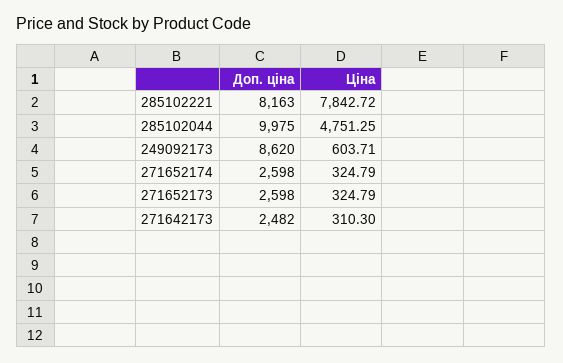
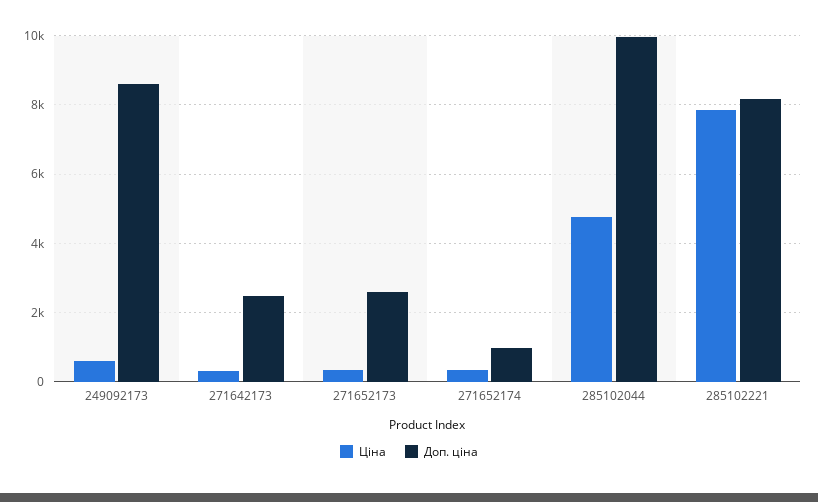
  {
    "Доп. ціна": {
      "285102221": 8163,
      "285102044": 9975,
      "249092173": 8620,
-     "271652174": 2598,
+     "271652174": 1000,
      "271652173": 2598,
      "271642173": 2482
    },
    "Ціна": {
      "285102221": 7842.72,
      "285102044": 4751.25,
      "249092173": 603.71,
      "271652174": 324.79,
      "271652173": 324.79,
      "271642173": 310.3
    }
  }

